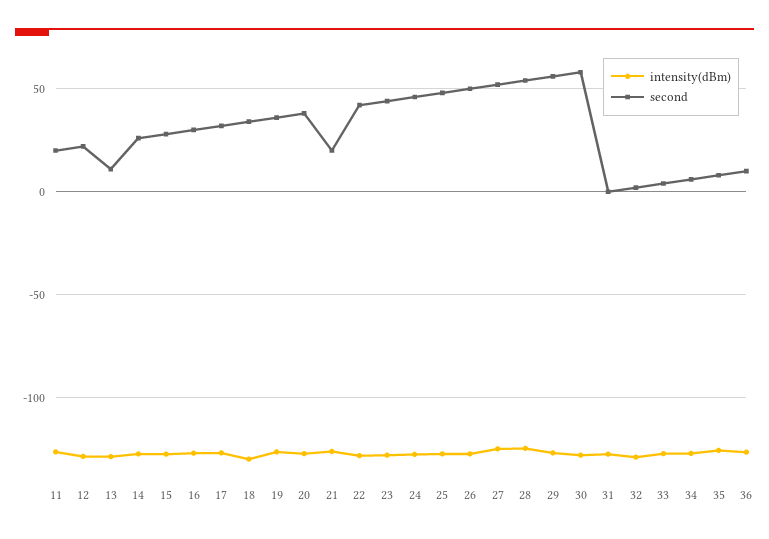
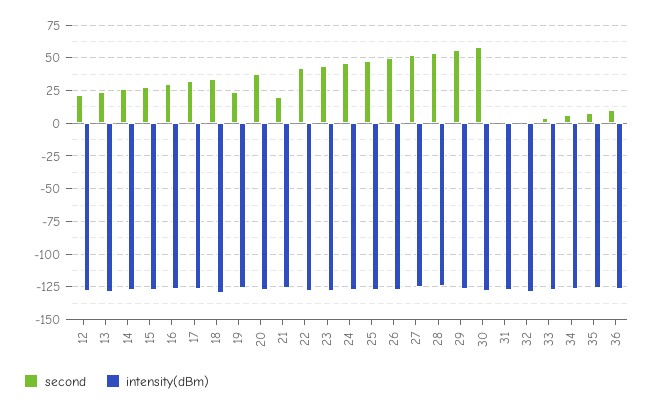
  {
    "intensity(dBm)": {
-     "11": -125,
      "12": -130,
      "13": -130,
      "14": -125,
      "15": -125,
      "16": -125,
      "17": -125,
      "18": -130,
      "19": -125,
      "20": -125,
      "21": -125,
      "22": -130,
      "23": -130,
      "24": -125,
      "25": -125,
      "26": -125,
      "27": -125,
      "28": -125,
      "29": -125,
      "30": -130,
      "31": -125,
      "32": -130,
      "33": -125,
      "34": -125,
      "35": -125,
      "36": -125
    },
    "second": {
-     "11": 20,
      "12": 20,
-     "13": 10,
+     "13": 25,
      "14": 25,
      "15": 30,
      "16": 30,
      "17": 30,
      "18": 35,
-     "19": 35,
+     "19": 25,
      "20": 40,
      "21": 20,
      "22": 40,
      "23": 45,
      "24": 45,
      "25": 50,
      "26": 50,
      "27": 50,
      "28": 55,
      "29": 55,
      "30": 60,
      "31": 0,
      "32": 0,
      "33": 5,
      "34": 5,
      "35": 10,
      "36": 10
    }
  }

